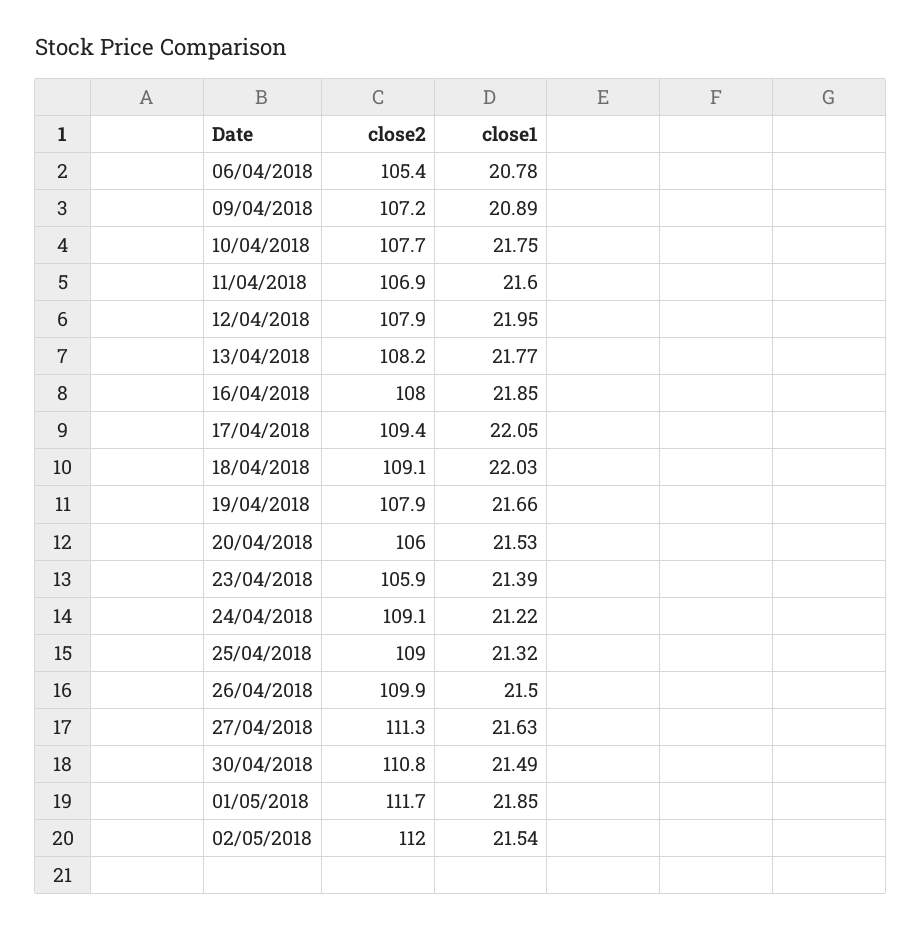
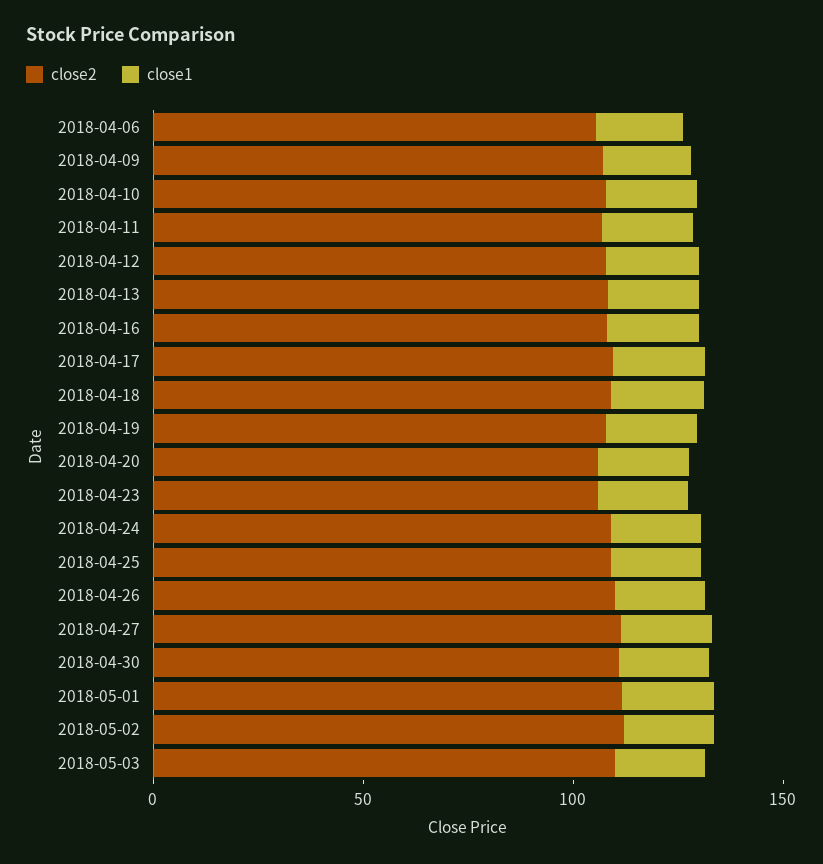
  {
    "close2": {
      "06/04/2018": 105.4,
      "09/04/2018": 107.2,
      "10/04/2018": 107.7,
      "11/04/2018": 106.9,
      "12/04/2018": 107.9,
      "13/04/2018": 108.2,
      "16/04/2018": 108,
      "17/04/2018": 109.4,
      "18/04/2018": 109.1,
      "19/04/2018": 107.9,
      "20/04/2018": 106,
      "23/04/2018": 105.9,
      "24/04/2018": 109.1,
      "25/04/2018": 109,
      "26/04/2018": 109.9,
      "27/04/2018": 111.3,
      "30/04/2018": 110.8,
      "01/05/2018": 111.7,
-     "02/05/2018": 112
+     "02/05/2018": 112,
+     "2018-05-03": 110
    },
    "close1": {
      "06/04/2018": 20.78,
      "09/04/2018": 20.89,
      "10/04/2018": 21.75,
      "11/04/2018": 21.6,
      "12/04/2018": 21.95,
      "13/04/2018": 21.77,
      "16/04/2018": 21.85,
      "17/04/2018": 22.05,
      "18/04/2018": 22.03,
      "19/04/2018": 21.66,
      "20/04/2018": 21.53,
      "23/04/2018": 21.39,
      "24/04/2018": 21.22,
      "25/04/2018": 21.32,
      "26/04/2018": 21.5,
      "27/04/2018": 21.63,
      "30/04/2018": 21.49,
      "01/05/2018": 21.85,
-     "02/05/2018": 21.54
+     "02/05/2018": 21.54,
+     "2018-05-03": 20
    }
  }

